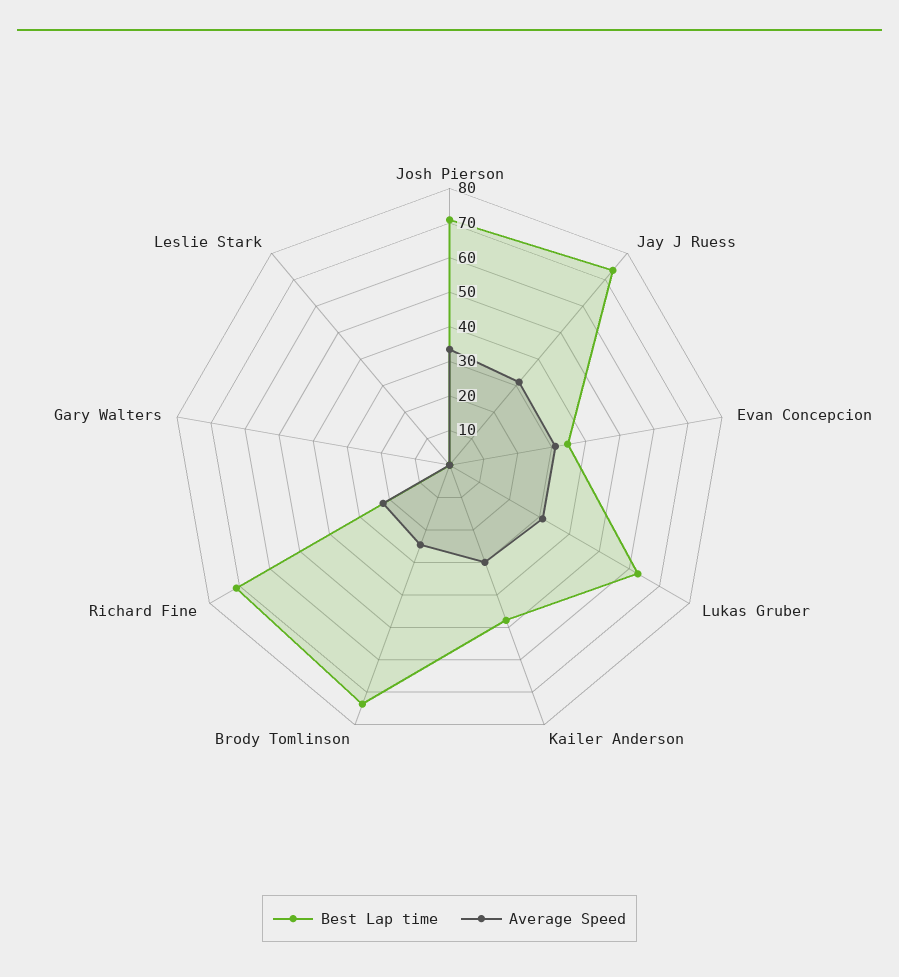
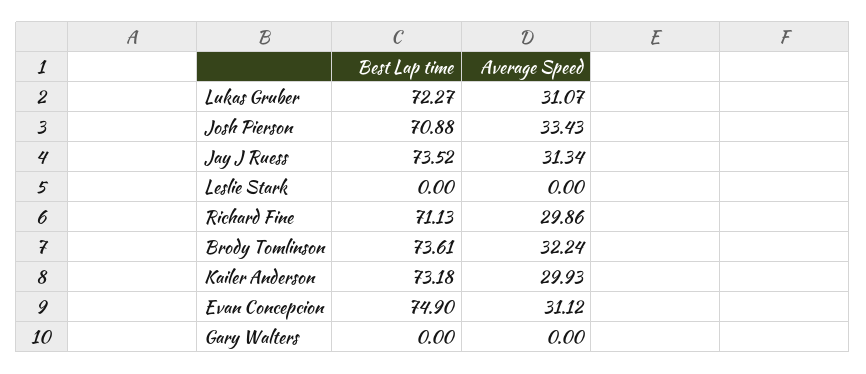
  {
    "Best Lap time": {
      "Josh Pierson": 70.88,
      "Jay J Ruess": 73.52,
-     "Evan Concepcion": 35,
+     "Evan Concepcion": 74.9,
-     "Lukas Gruber": 62.5,
+     "Lukas Gruber": 72.27,
-     "Kailer Anderson": 47.5,
+     "Kailer Anderson": 73.18,
      "Brody Tomlinson": 73.61,
      "Richard Fine": 71.13,
      "Gary Walters": 0,
      "Leslie Stark": 0
    },
    "Average Speed": {
      "Josh Pierson": 33.43,
      "Jay J Ruess": 31.34,
      "Evan Concepcion": 31.12,
      "Lukas Gruber": 31.07,
      "Kailer Anderson": 29.93,
-     "Brody Tomlinson": 25,
+     "Brody Tomlinson": 32.24,
-     "Richard Fine": 22.5,
+     "Richard Fine": 29.86,
      "Gary Walters": 0,
      "Leslie Stark": 0
    }
  }

